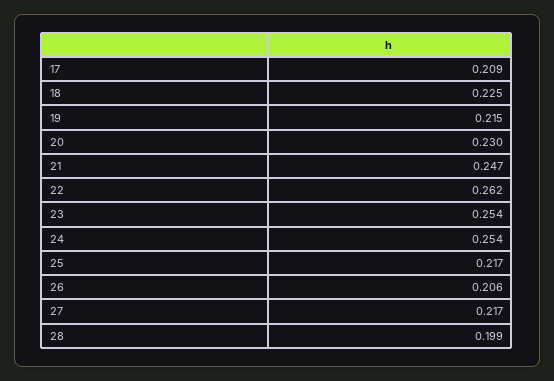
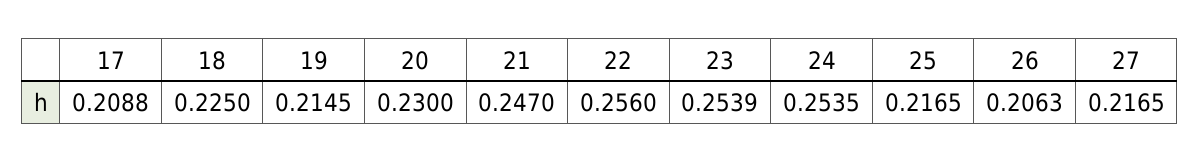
  {
    "17": 0.2088,
    "18": 0.225,
    "19": 0.2145,
    "20": 0.23,
    "21": 0.247,
-   "22": 0.262,
+   "22": 0.256,
    "23": 0.2539,
    "24": 0.2535,
    "25": 0.2165,
    "26": 0.2063,
-   "27": 0.2165,
+   "27": 0.2165
-   "28": 0.199
  }

